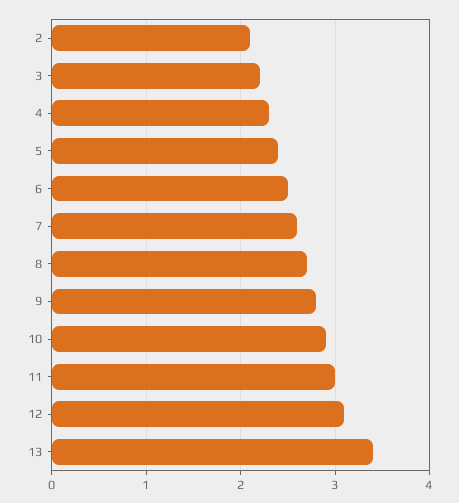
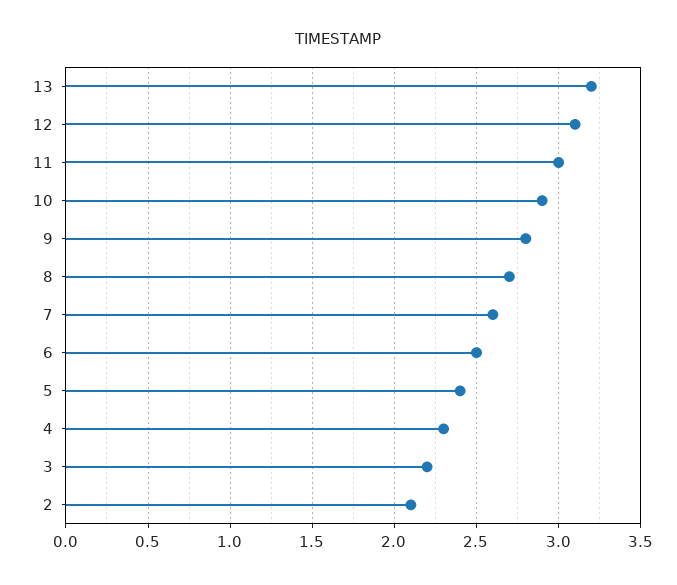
  {
    "2": 2.1,
    "3": 2.2,
    "4": 2.3,
    "5": 2.4,
    "6": 2.5,
    "7": 2.6,
    "8": 2.7,
    "9": 2.8,
    "10": 2.9,
    "11": 3,
    "12": 3.1,
-   "13": 3.4
+   "13": 3.2
  }

